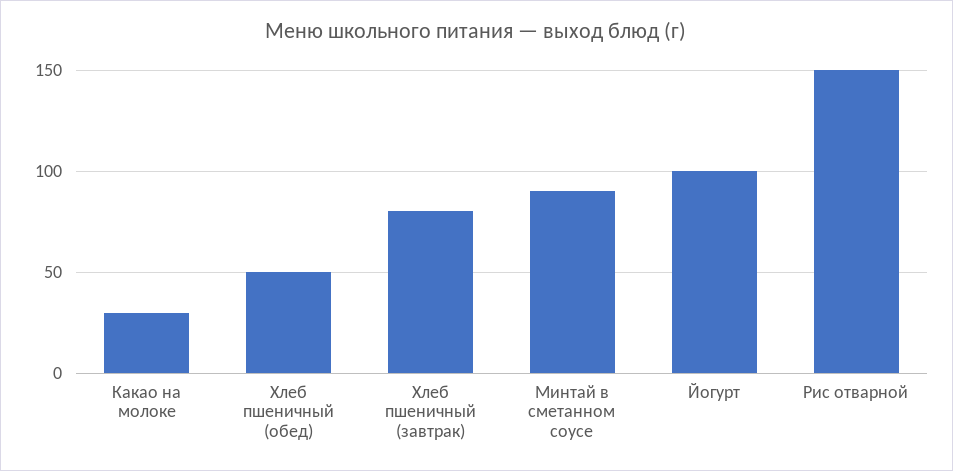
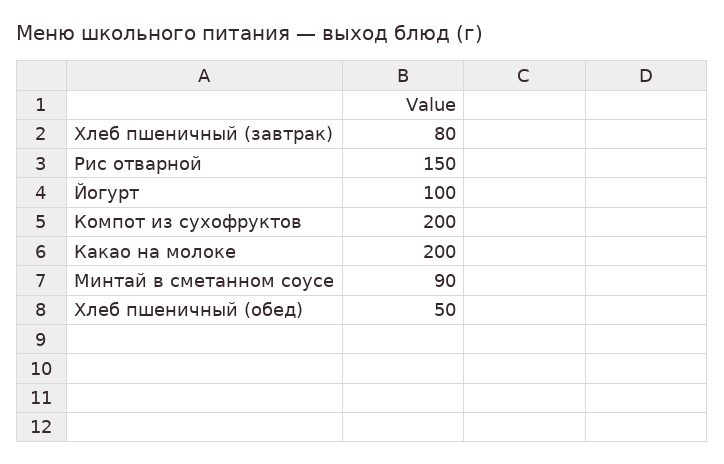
  {
-   "Какао на молоке": 30,
+   "Какао на молоке": 200,
    "Хлеб пшеничный (обед)": 50,
    "Хлеб пшеничный (завтрак)": 80,
    "Минтай в сметанном соусе": 90,
    "Йогурт": 100,
-   "Рис отварной": 150
+   "Рис отварной": 150,
+   "Компот из сухофруктов": 200
  }

